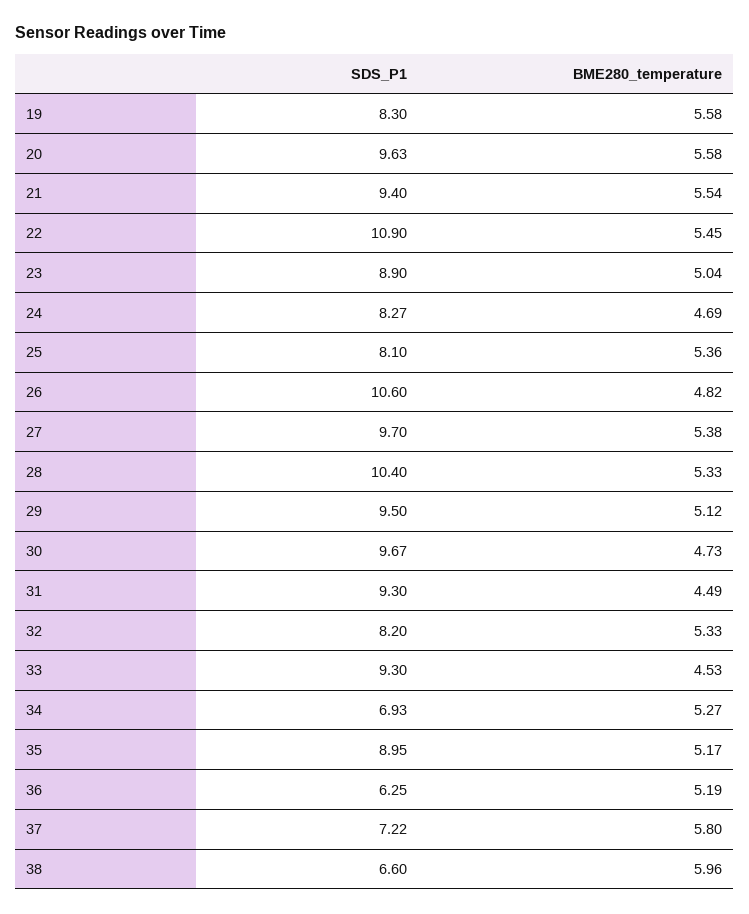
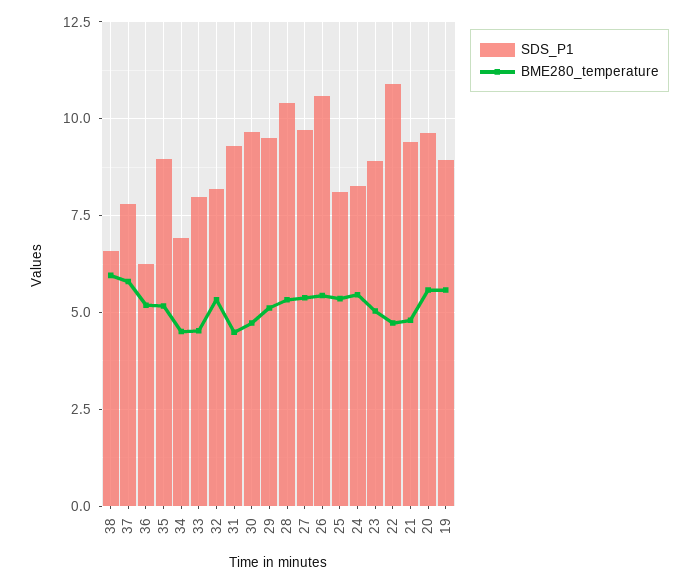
  {
    "SDS_P1": {
-     "19": 8.3,
+     "19": 9,
      "20": 9.63,
      "21": 9.4,
      "22": 10.9,
      "23": 8.9,
      "24": 8.27,
      "25": 8.1,
      "26": 10.6,
      "27": 9.7,
      "28": 10.4,
      "29": 9.5,
      "30": 9.67,
      "31": 9.3,
      "32": 8.2,
-     "33": 9.3,
+     "33": 8,
      "34": 6.93,
      "35": 8.95,
      "36": 6.25,
-     "37": 7.22,
+     "37": 7.75,
      "38": 6.6
    },
    "BME280_temperature": {
      "19": 5.58,
      "20": 5.58,
-     "21": 5.54,
+     "21": 4.75,
-     "22": 5.45,
+     "22": 4.75,
      "23": 5.04,
-     "24": 4.69,
+     "24": 5.5,
      "25": 5.36,
-     "26": 4.82,
+     "26": 5.5,
      "27": 5.38,
      "28": 5.33,
      "29": 5.12,
      "30": 4.73,
      "31": 4.49,
      "32": 5.33,
      "33": 4.53,
-     "34": 5.27,
+     "34": 4.5,
      "35": 5.17,
      "36": 5.19,
      "37": 5.8,
      "38": 5.96
    }
  }

